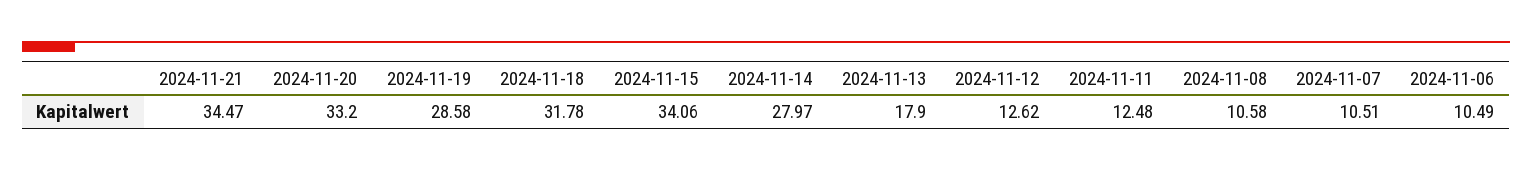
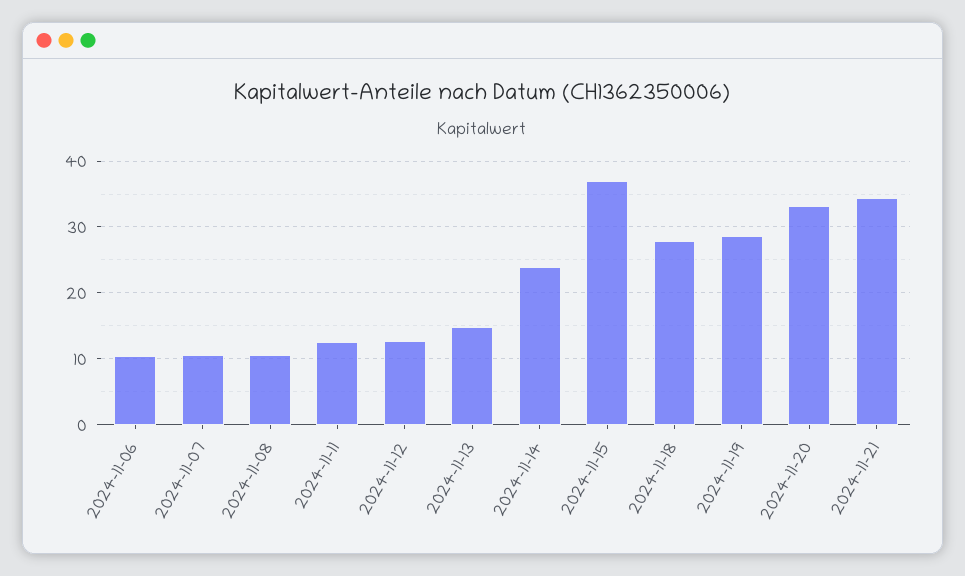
  {
    "2024-11-21": 34.47,
    "2024-11-20": 33.2,
    "2024-11-19": 28.58,
-   "2024-11-18": 31.78,
+   "2024-11-18": 28,
-   "2024-11-15": 34.06,
+   "2024-11-15": 37,
-   "2024-11-14": 27.97,
+   "2024-11-14": 24,
-   "2024-11-13": 17.9,
+   "2024-11-13": 15,
    "2024-11-12": 12.62,
    "2024-11-11": 12.48,
    "2024-11-08": 10.58,
    "2024-11-07": 10.51,
    "2024-11-06": 10.49
  }

